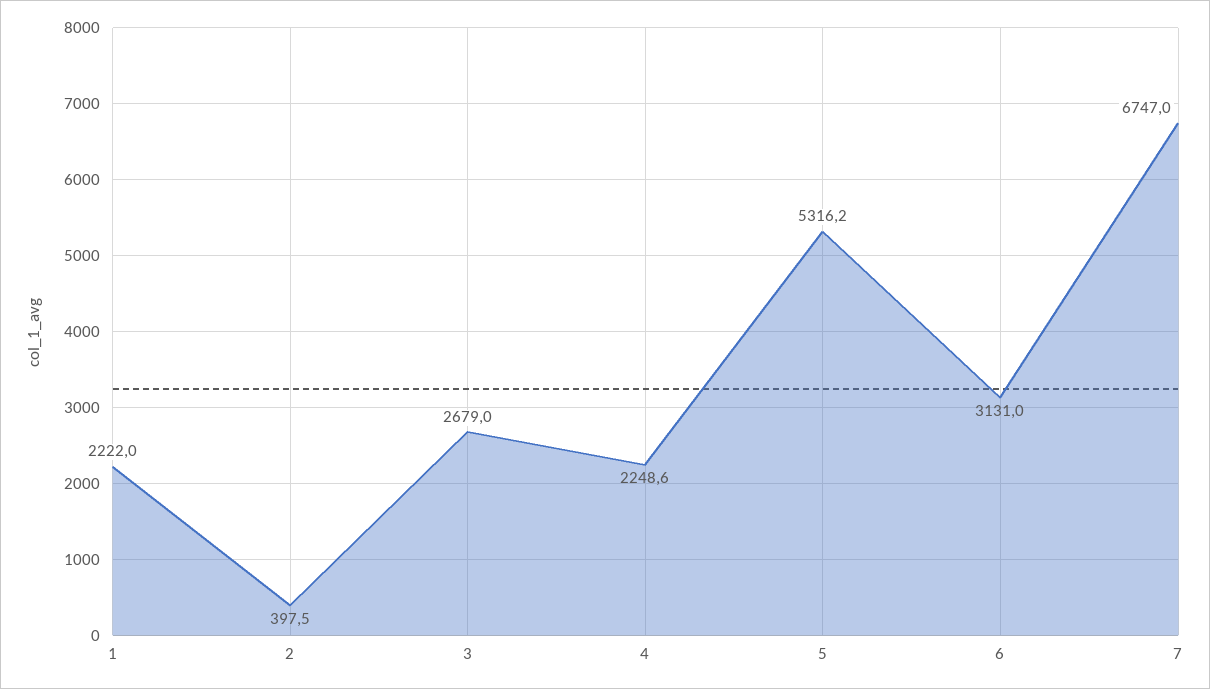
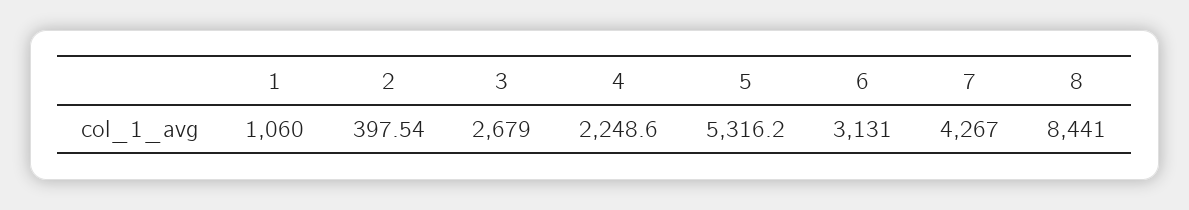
  {
-   "1": 2222,
+   "1": 1060,
    "2": 397.54,
    "3": 2679,
    "4": 2248.6,
    "5": 5316.2,
    "6": 3131,
-   "7": 6747
+   "7": 4267,
+   "8": 8441
  }

